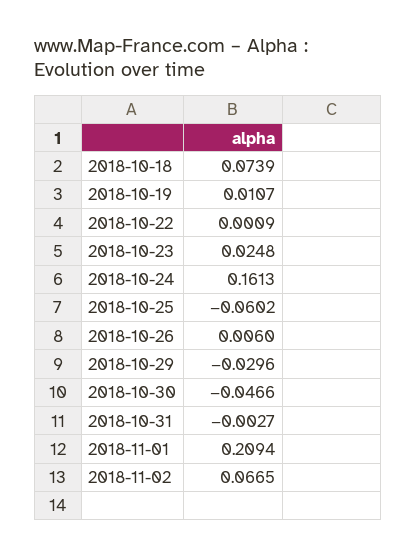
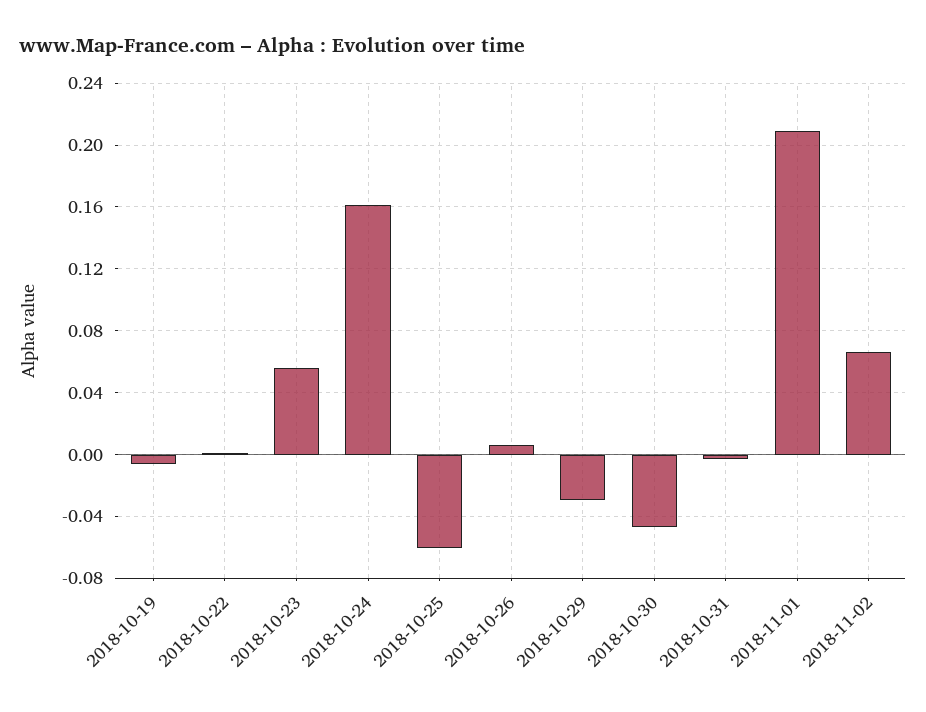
  {
-   "2018-10-18": 0.0739,
-   "2018-10-19": 0.0107,
+   "2018-10-19": -0.005,
    "2018-10-22": 0.0009,
-   "2018-10-23": 0.0248,
+   "2018-10-23": 0.055,
    "2018-10-24": 0.1613,
    "2018-10-25": -0.0602,
    "2018-10-26": 0.006,
    "2018-10-29": -0.0296,
    "2018-10-30": -0.0466,
    "2018-10-31": -0.0027,
    "2018-11-01": 0.2094,
    "2018-11-02": 0.0665
  }

